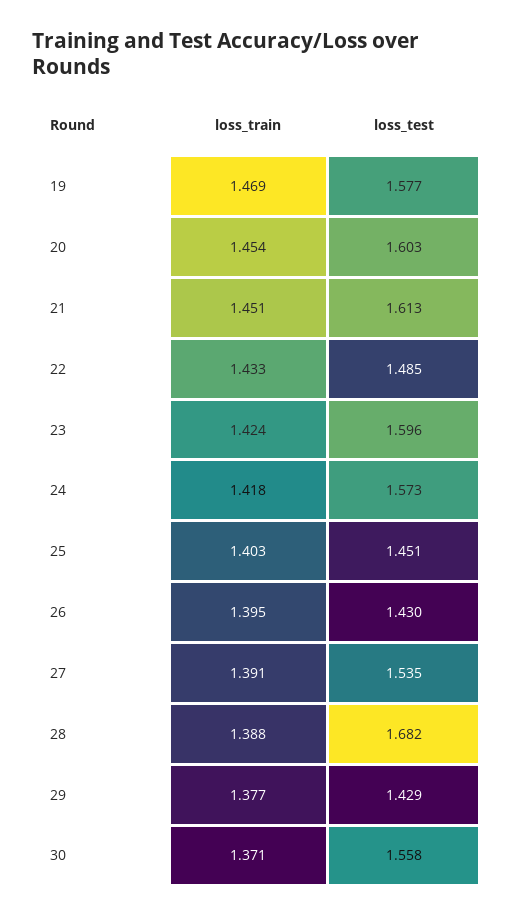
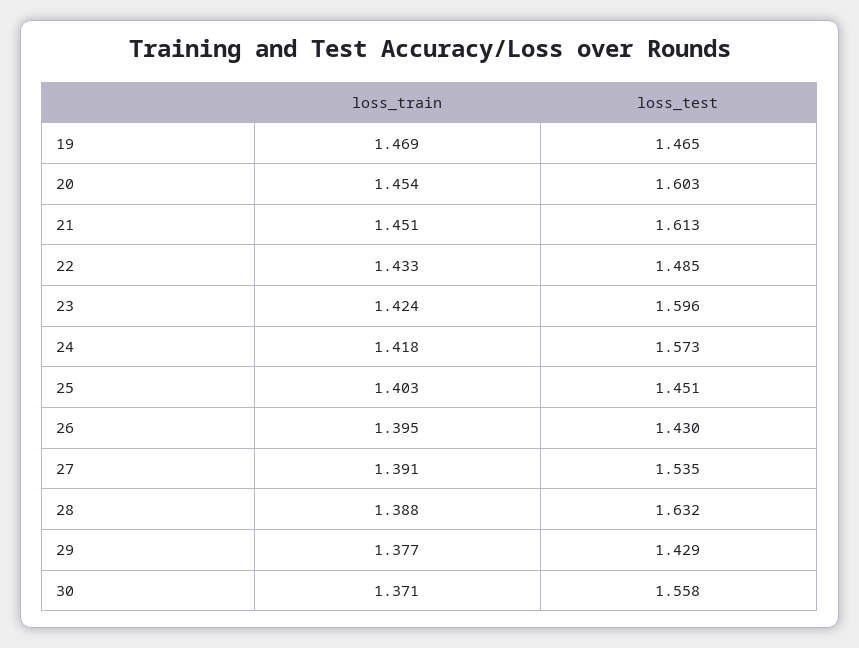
  {
    "loss_train": {
      "19": 1.469,
      "20": 1.454,
      "21": 1.451,
      "22": 1.433,
      "23": 1.424,
      "24": 1.418,
      "25": 1.403,
      "26": 1.395,
      "27": 1.391,
      "28": 1.388,
      "29": 1.377,
      "30": 1.371
    },
    "loss_test": {
-     "19": 1.577,
+     "19": 1.465,
      "20": 1.603,
      "21": 1.613,
      "22": 1.485,
      "23": 1.596,
      "24": 1.573,
      "25": 1.451,
      "26": 1.43,
      "27": 1.535,
-     "28": 1.682,
+     "28": 1.632,
      "29": 1.429,
      "30": 1.558
    }
  }

